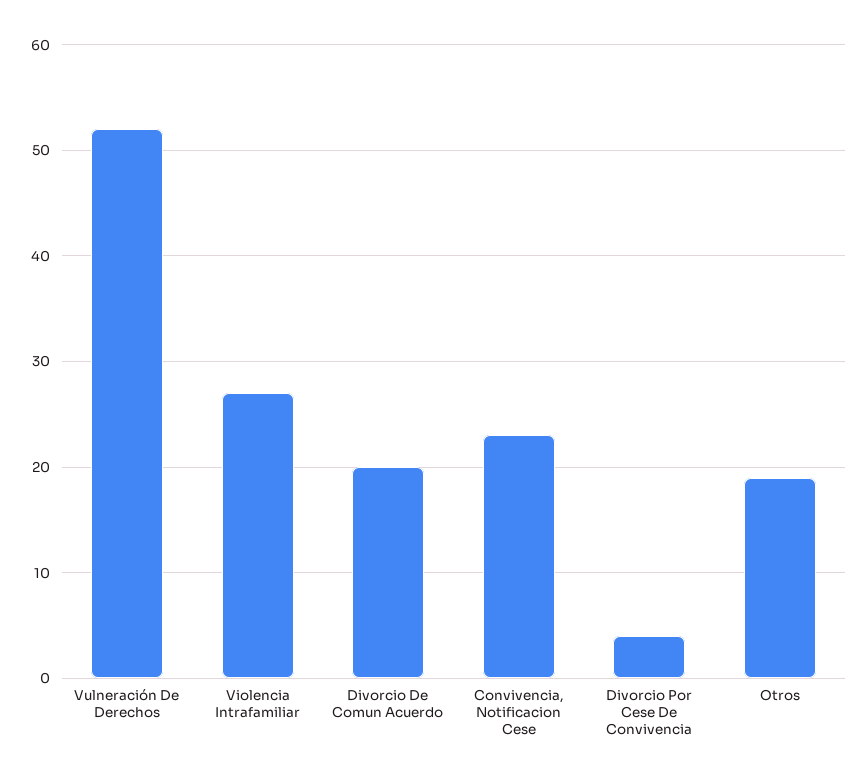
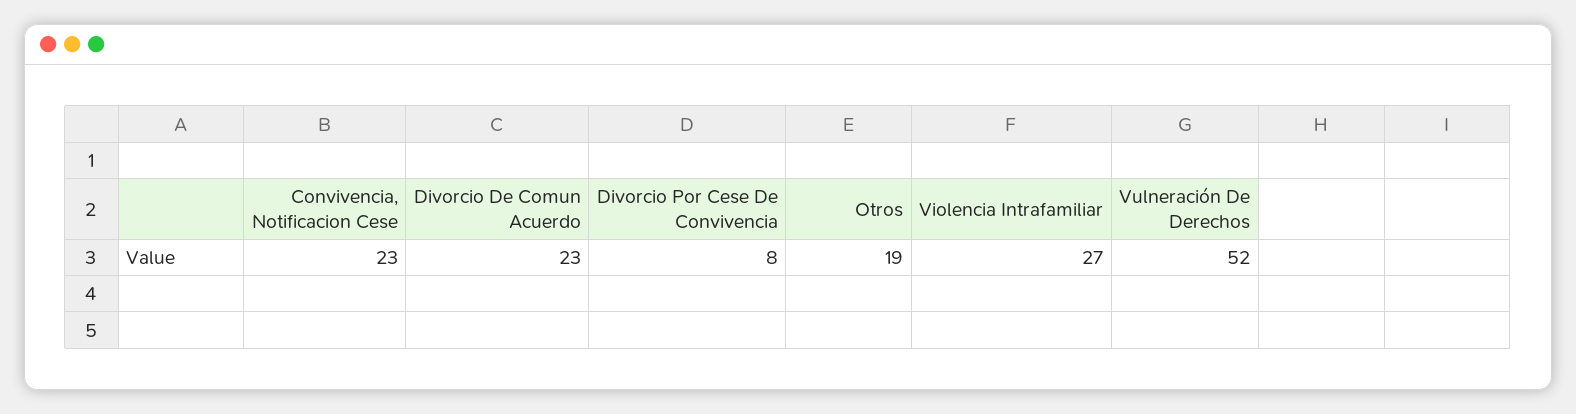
  {
    "Vulneración De Derechos": 52,
    "Violencia Intrafamiliar": 27,
-   "Divorcio De Comun Acuerdo": 20,
+   "Divorcio De Comun Acuerdo": 23,
    "Convivencia, Notificacion Cese": 23,
-   "Divorcio Por Cese De Convivencia": 4,
+   "Divorcio Por Cese De Convivencia": 8,
    "Otros": 19
  }

